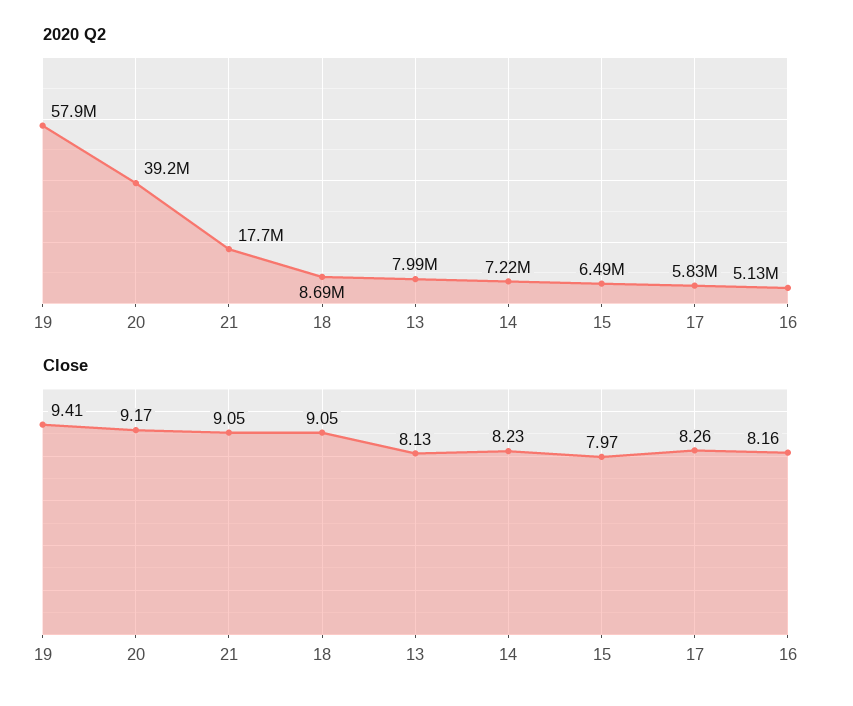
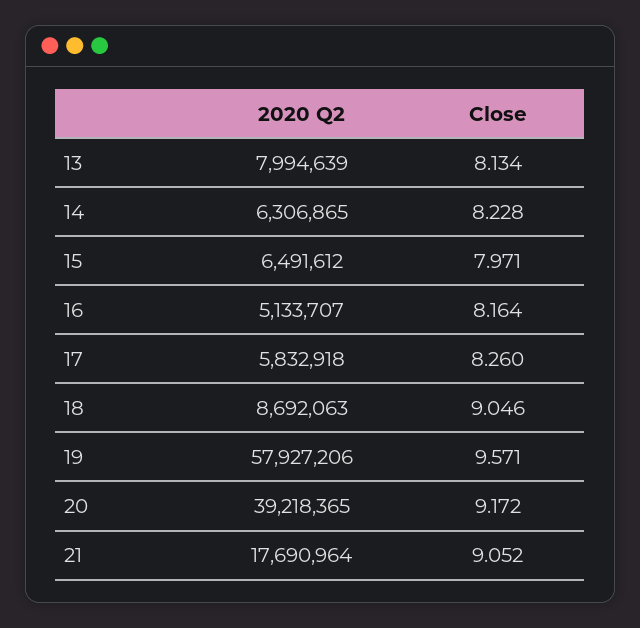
  {
    "2020 Q2": {
      "19": 57927206,
      "20": 39218365,
      "21": 17690964,
      "18": 8692063,
      "13": 7994639,
-     "14": 7220000,
+     "14": 6306865,
      "15": 6491612,
      "17": 5832918,
      "16": 5133707
    },
    "Close": {
-     "19": 9.41,
+     "19": 9.571,
      "20": 9.172,
      "21": 9.052,
      "18": 9.046,
      "13": 8.134,
      "14": 8.228,
      "15": 7.971,
      "17": 8.26,
      "16": 8.164
    }
  }

